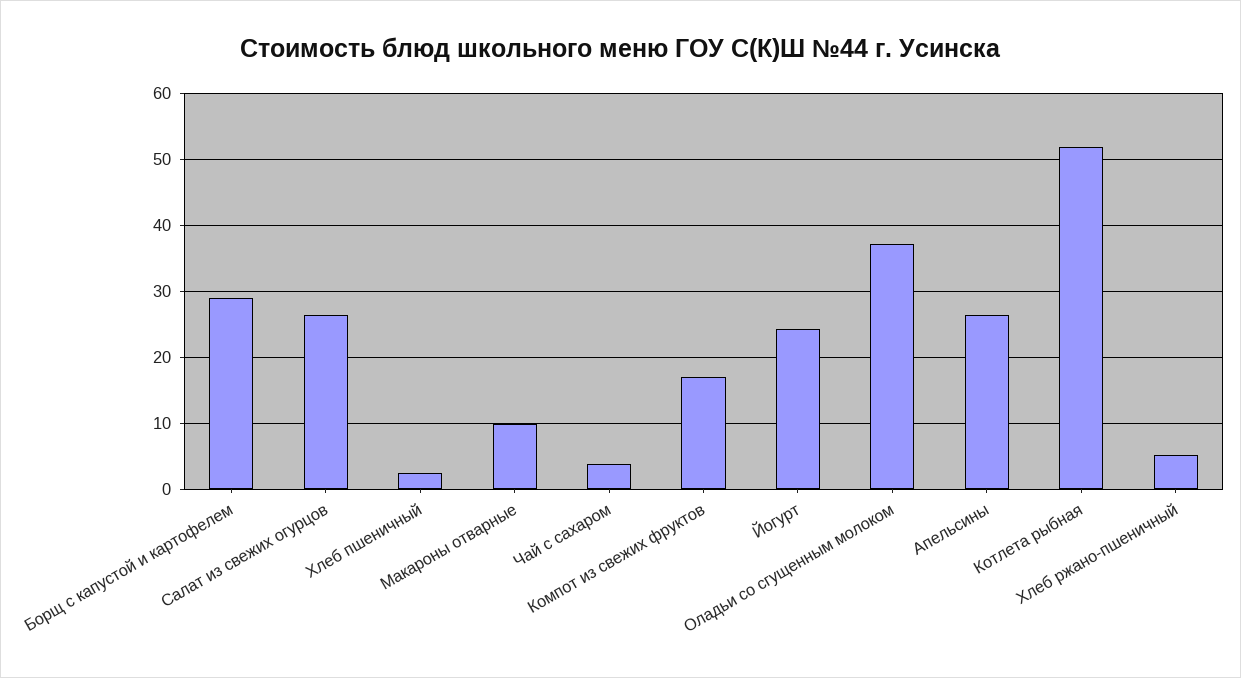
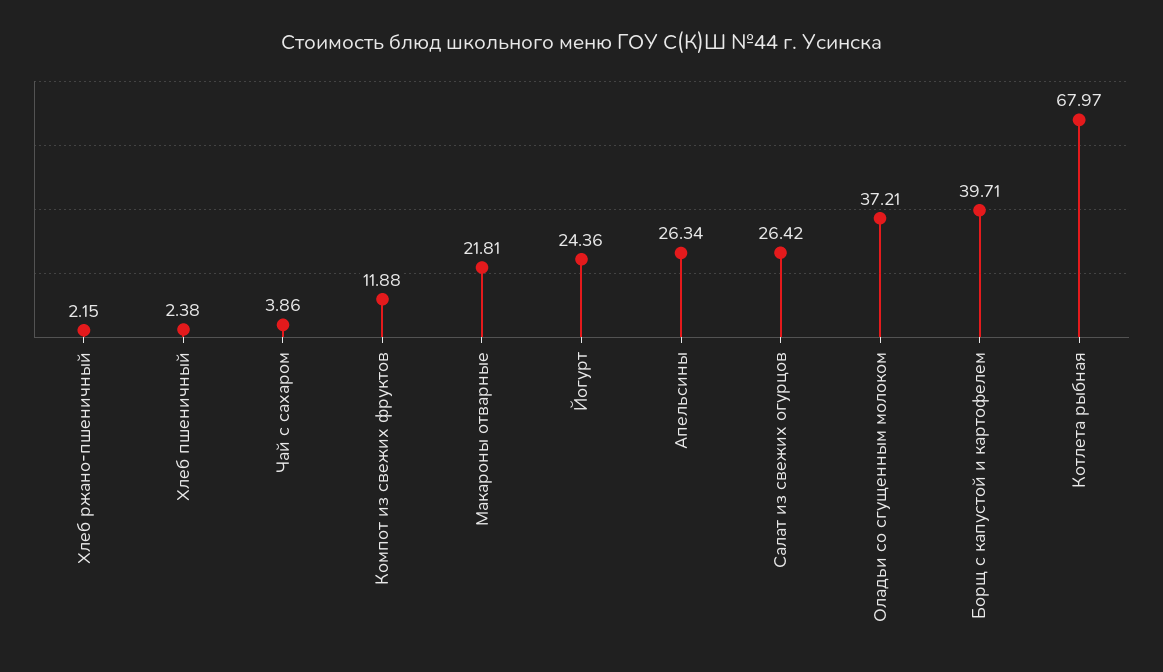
  {
-   "Борщ с капустой и картофелем": 29,
+   "Борщ с капустой и картофелем": 39.71,
    "Салат из свежих огурцов": 26.42,
    "Хлеб пшеничный": 2.38,
-   "Макароны отварные": 10,
+   "Макароны отварные": 21.81,
    "Чай с сахаром": 3.86,
-   "Компот из свежих фруктов": 17,
+   "Компот из свежих фруктов": 11.88,
    "Йогурт": 24.36,
    "Оладьи со сгущенным молоком": 37.21,
    "Апельсины": 26.34,
-   "Котлета рыбная": 52,
+   "Котлета рыбная": 67.97,
-   "Хлеб ржано-пшеничный": 5
+   "Хлеб ржано-пшеничный": 2.15
  }

